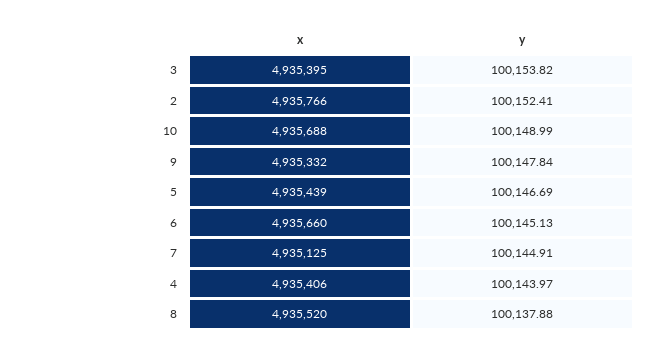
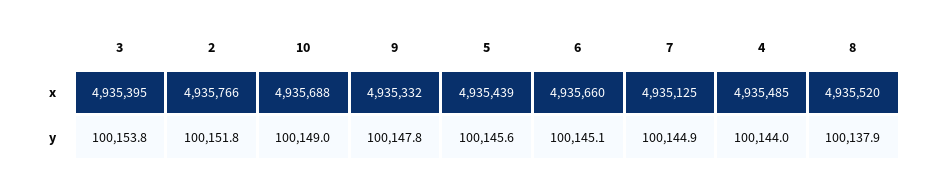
  {
    "x": {
      "3": 4935395,
      "2": 4935766,
      "10": 4935688,
      "9": 4935332,
      "5": 4935439,
      "6": 4935660,
      "7": 4935125,
-     "4": 4935406,
+     "4": 4935485,
      "8": 4935520
    },
    "y": {
      "3": 100153.82,
-     "2": 100152.41,
+     "2": 100151.8,
      "10": 100148.99,
      "9": 100147.84,
-     "5": 100146.69,
+     "5": 100145.6,
      "6": 100145.13,
      "7": 100144.91,
      "4": 100143.97,
      "8": 100137.88
    }
  }

